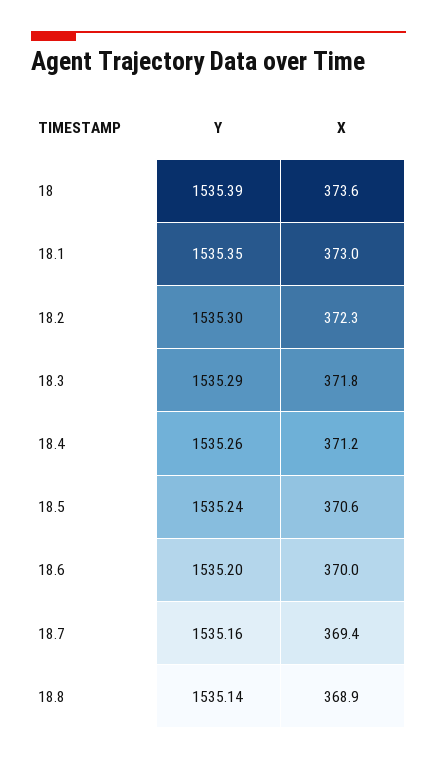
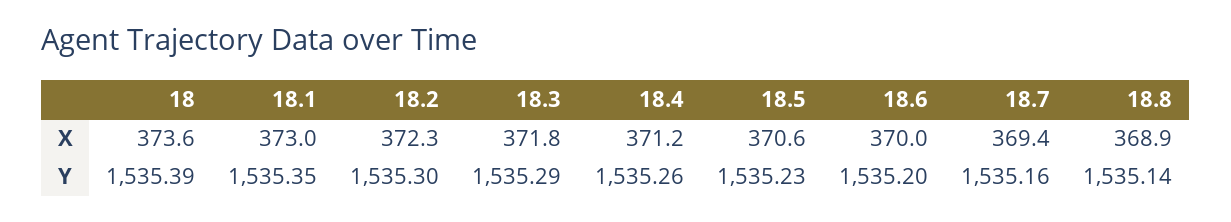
  {
    "Y": {
      "18": 1535.39,
      "18.1": 1535.35,
      "18.2": 1535.3,
      "18.3": 1535.29,
      "18.4": 1535.26,
-     "18.5": 1535.24,
+     "18.5": 1535.23,
      "18.6": 1535.2,
      "18.7": 1535.16,
      "18.8": 1535.14
    },
    "X": {
      "18": 373.6,
      "18.1": 373,
      "18.2": 372.3,
      "18.3": 371.8,
      "18.4": 371.2,
      "18.5": 370.6,
      "18.6": 370,
      "18.7": 369.4,
      "18.8": 368.9
    }
  }

